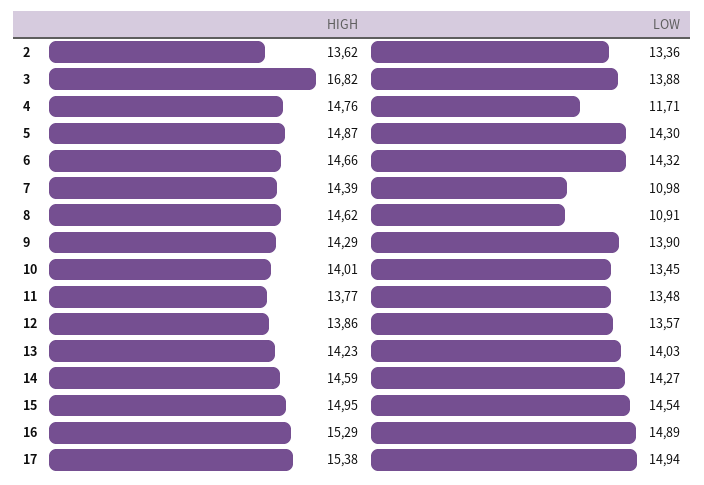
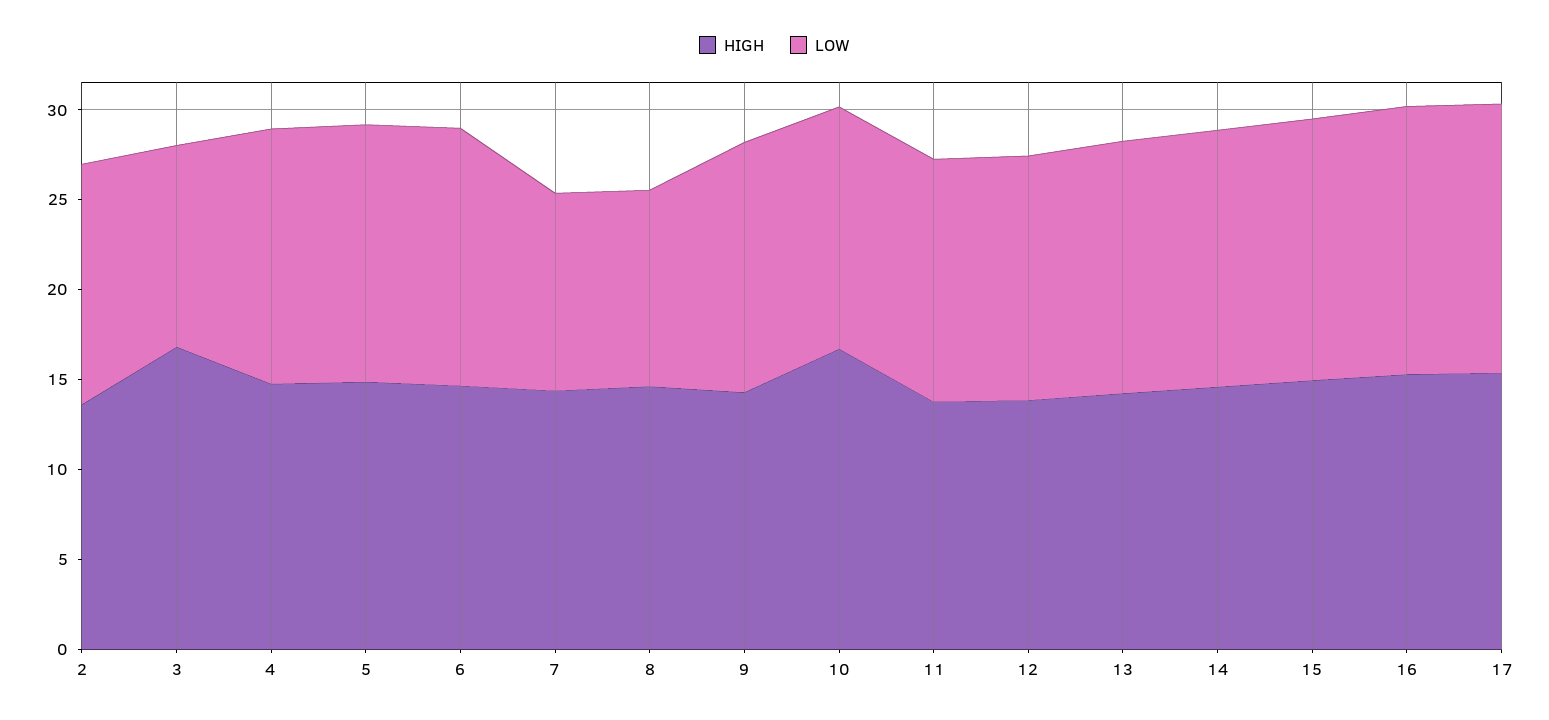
  {
    "HIGH": {
      "2": 13.62,
      "3": 16.82,
      "4": 14.76,
      "5": 14.87,
      "6": 14.66,
      "7": 14.39,
      "8": 14.62,
      "9": 14.29,
-     "10": 14.01,
+     "10": 17,
      "11": 13.77,
      "12": 13.86,
      "13": 14.23,
      "14": 14.59,
      "15": 14.95,
      "16": 15.29,
      "17": 15.38
    },
    "LOW": {
      "2": 13.36,
-     "3": 13.88,
+     "3": 11,
-     "4": 11.71,
+     "4": 14,
      "5": 14.3,
      "6": 14.32,
      "7": 10.98,
      "8": 10.91,
      "9": 13.9,
      "10": 13.45,
      "11": 13.48,
      "12": 13.57,
      "13": 14.03,
      "14": 14.27,
      "15": 14.54,
      "16": 14.89,
      "17": 14.94
    }
  }

